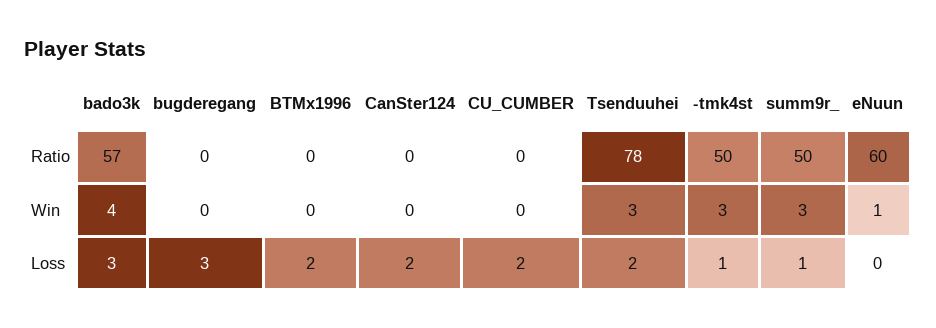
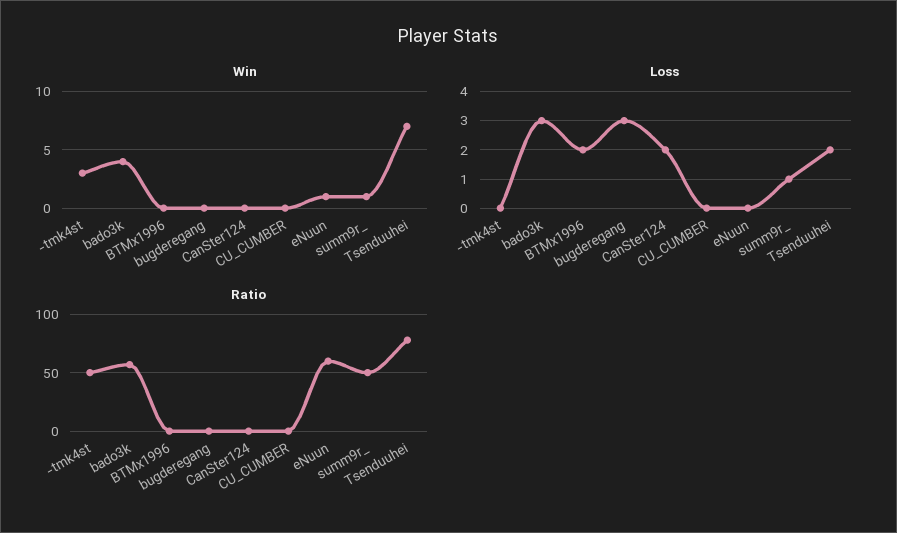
  {
    "Ratio": {
      "bado3k": 57,
      "bugderegang": 0,
      "BTMx1996": 0,
      "CanSter124": 0,
      "CU_CUMBER": 0,
      "Tsenduuhei": 78,
      "-tmk4st": 50,
      "summ9r_": 50,
      "eNuun": 60
    },
    "Win": {
      "bado3k": 4,
      "bugderegang": 0,
      "BTMx1996": 0,
      "CanSter124": 0,
      "CU_CUMBER": 0,
-     "Tsenduuhei": 3,
+     "Tsenduuhei": 7,
      "-tmk4st": 3,
-     "summ9r_": 3,
+     "summ9r_": 1,
      "eNuun": 1
    },
    "Loss": {
      "bado3k": 3,
      "bugderegang": 3,
      "BTMx1996": 2,
      "CanSter124": 2,
-     "CU_CUMBER": 2,
+     "CU_CUMBER": 0,
      "Tsenduuhei": 2,
-     "-tmk4st": 1,
+     "-tmk4st": 0,
      "summ9r_": 1,
      "eNuun": 0
    }
  }

